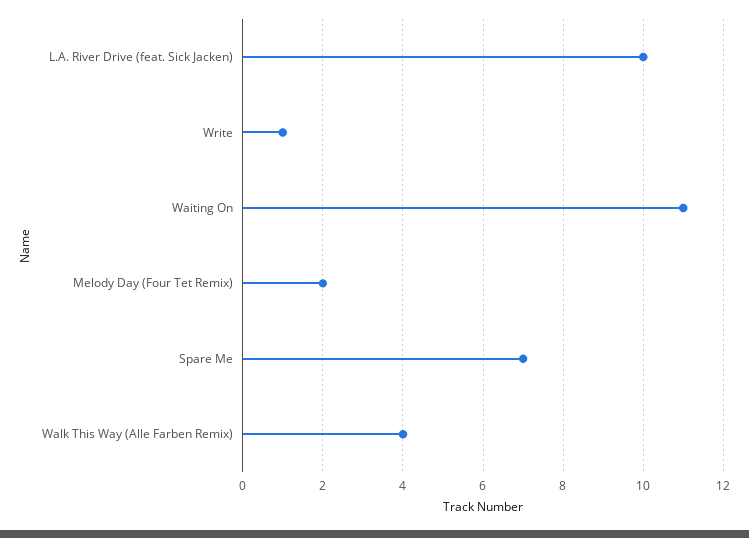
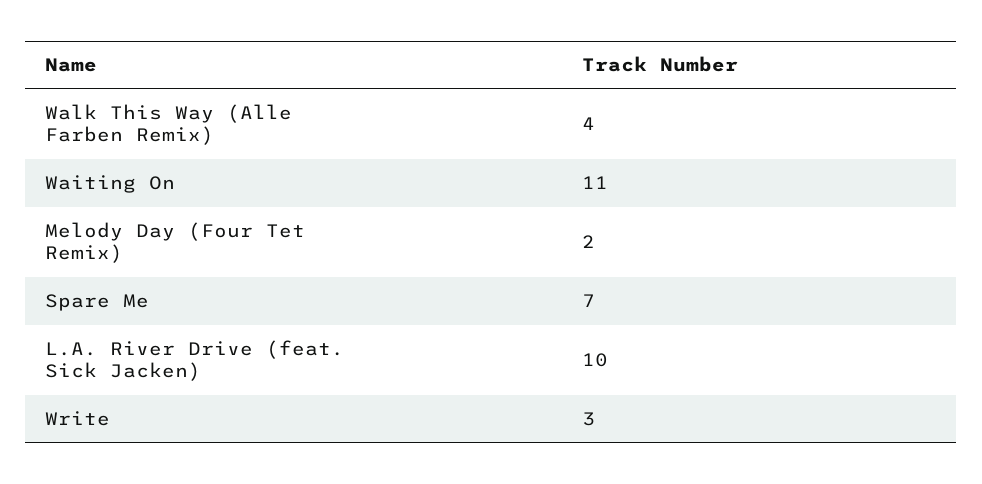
  {
    "L.A. River Drive (feat. Sick Jacken)": 10,
-   "Write": 1,
+   "Write": 3,
    "Waiting On": 11,
    "Melody Day (Four Tet Remix)": 2,
    "Spare Me": 7,
    "Walk This Way (Alle Farben Remix)": 4
  }

